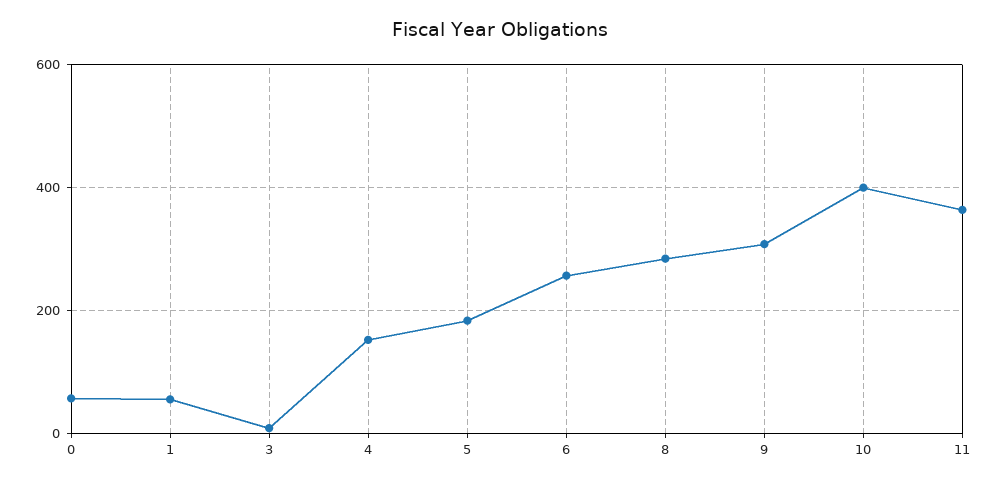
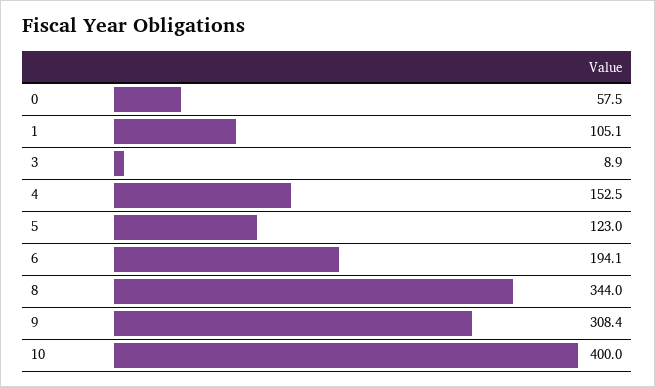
  {
    "0": 57.5,
-   "1": 60,
+   "1": 105.1,
    "3": 8.9,
    "4": 152.5,
-   "5": 180,
+   "5": 123,
-   "6": 260,
+   "6": 194.1,
-   "8": 280,
+   "8": 344,
    "9": 308.4,
-   "10": 400,
+   "10": 400
-   "11": 360
  }

